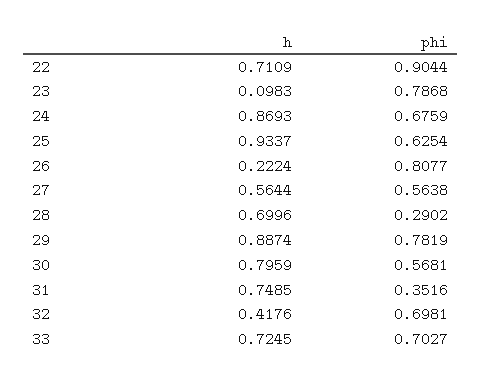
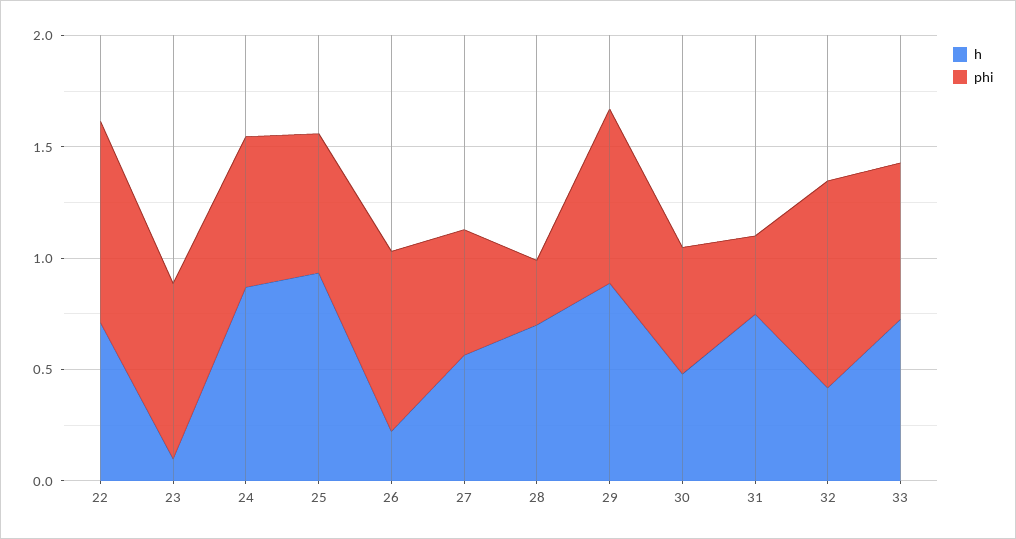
  {
    "h": {
      "22": 0.7109,
      "23": 0.0983,
      "24": 0.8693,
      "25": 0.9337,
      "26": 0.2224,
      "27": 0.5644,
      "28": 0.6996,
      "29": 0.8874,
-     "30": 0.7959,
+     "30": 0.5,
      "31": 0.7485,
      "32": 0.4176,
      "33": 0.7245
    },
    "phi": {
      "22": 0.9044,
      "23": 0.7868,
      "24": 0.6759,
      "25": 0.6254,
      "26": 0.8077,
      "27": 0.5638,
      "28": 0.2902,
      "29": 0.7819,
      "30": 0.5681,
      "31": 0.3516,
-     "32": 0.6981,
+     "32": 0.9,
      "33": 0.7027
    }
  }

